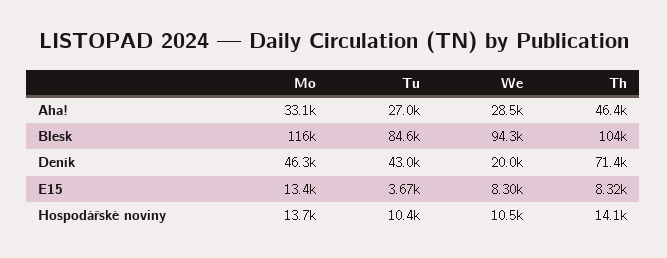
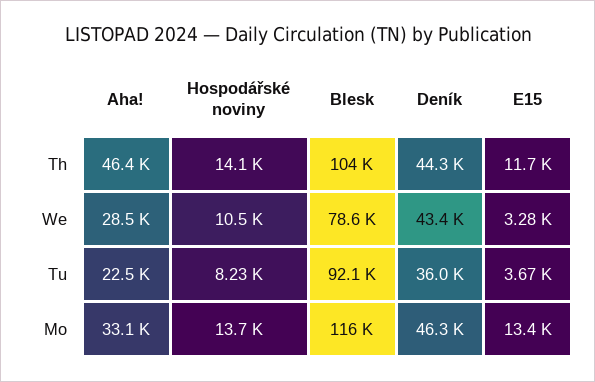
  {
    "Mo": {
      "Aha!": 33100,
      "Blesk": 116000,
      "Deník": 46300,
      "E15": 13400,
      "Hospodářské noviny": 13700
    },
    "Tu": {
-     "Aha!": 27000,
+     "Aha!": 22500,
-     "Blesk": 84600,
+     "Blesk": 92100,
-     "Deník": 43000,
+     "Deník": 36000,
      "E15": 3670,
-     "Hospodářské noviny": 10400
+     "Hospodářské noviny": 8230
    },
    "We": {
      "Aha!": 28500,
-     "Blesk": 94300,
+     "Blesk": 78600,
-     "Deník": 20000,
+     "Deník": 43400,
-     "E15": 8300,
+     "E15": 3280,
      "Hospodářské noviny": 10500
    },
    "Th": {
      "Aha!": 46400,
      "Blesk": 104000,
-     "Deník": 71400,
+     "Deník": 44300,
-     "E15": 8320,
+     "E15": 11700,
      "Hospodářské noviny": 14100
    }
  }

